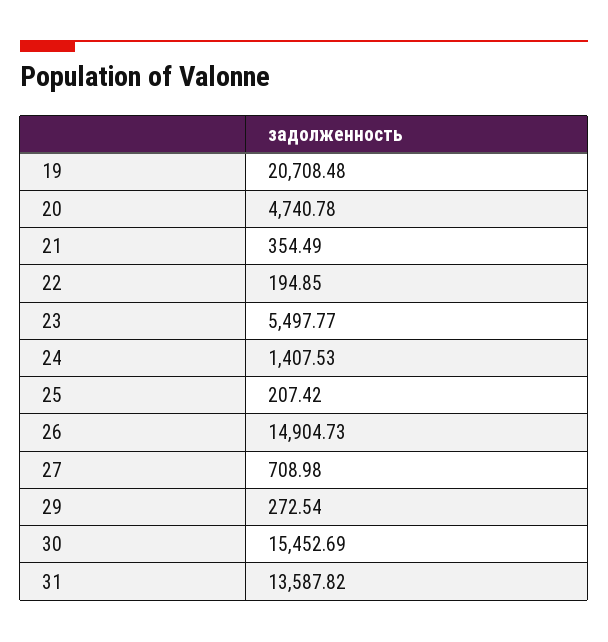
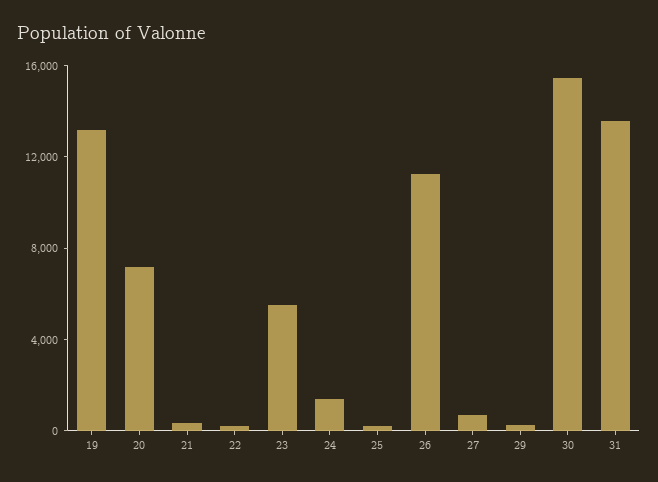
  {
-   "19": 20708.48,
+   "19": 13000,
-   "20": 4740.78,
+   "20": 7000,
    "21": 354.49,
    "22": 194.85,
    "23": 5497.77,
    "24": 1407.53,
    "25": 207.42,
-   "26": 14904.73,
+   "26": 11000,
    "27": 708.98,
    "29": 272.54,
    "30": 15452.69,
    "31": 13587.82
  }

